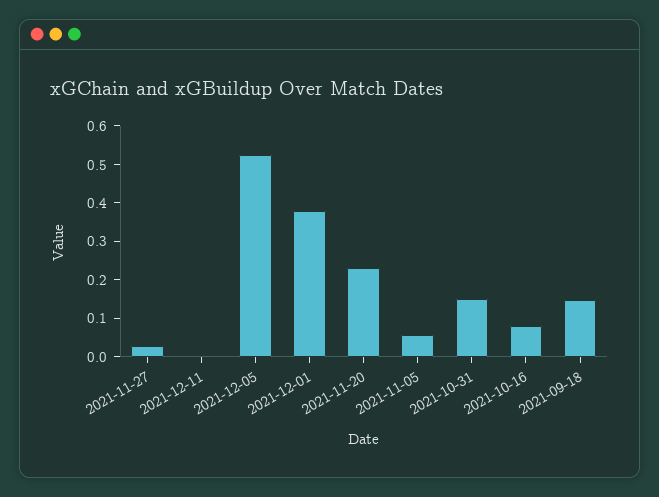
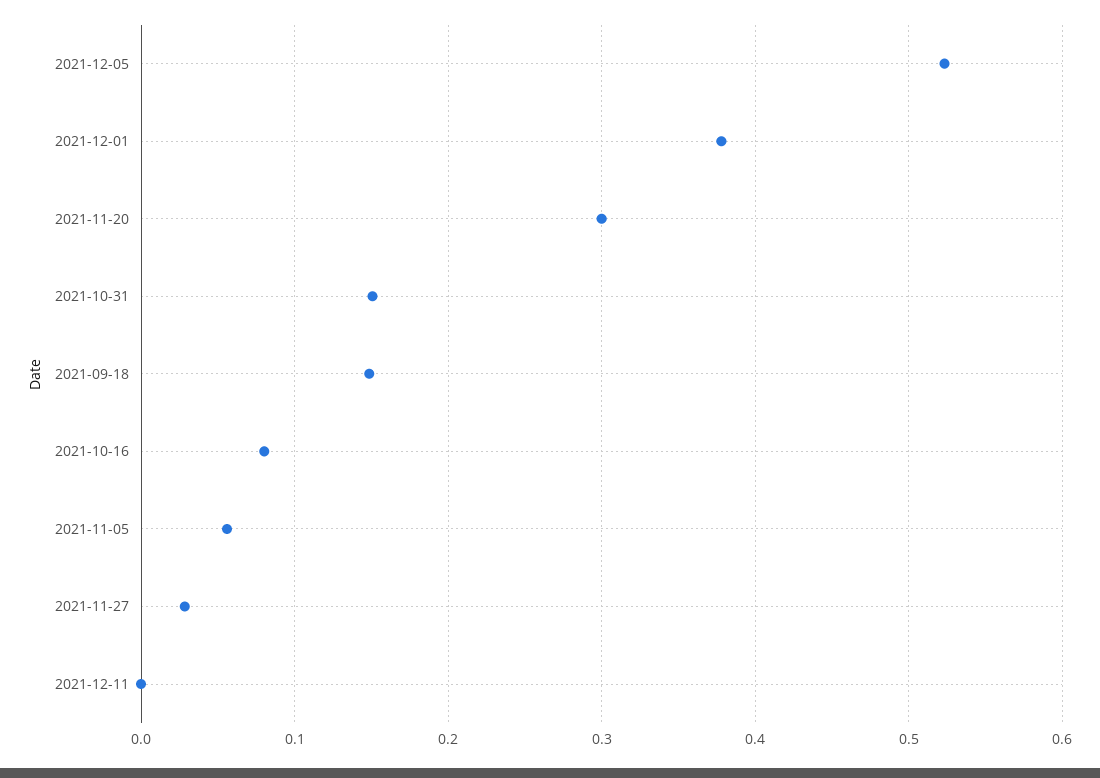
  {
    "2021-11-27": 0.03,
    "2021-12-11": 0,
    "2021-12-05": 0.52,
    "2021-12-01": 0.38,
-   "2021-11-20": 0.225,
+   "2021-11-20": 0.3,
    "2021-11-05": 0.06,
    "2021-10-31": 0.15,
    "2021-10-16": 0.08,
    "2021-09-18": 0.15
  }

